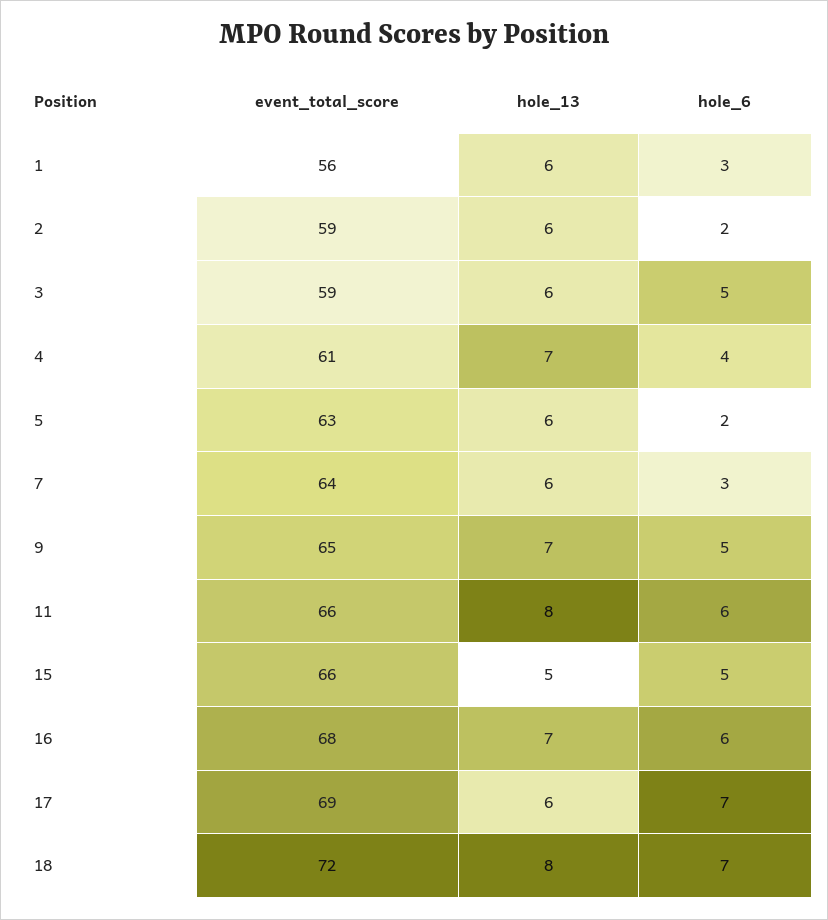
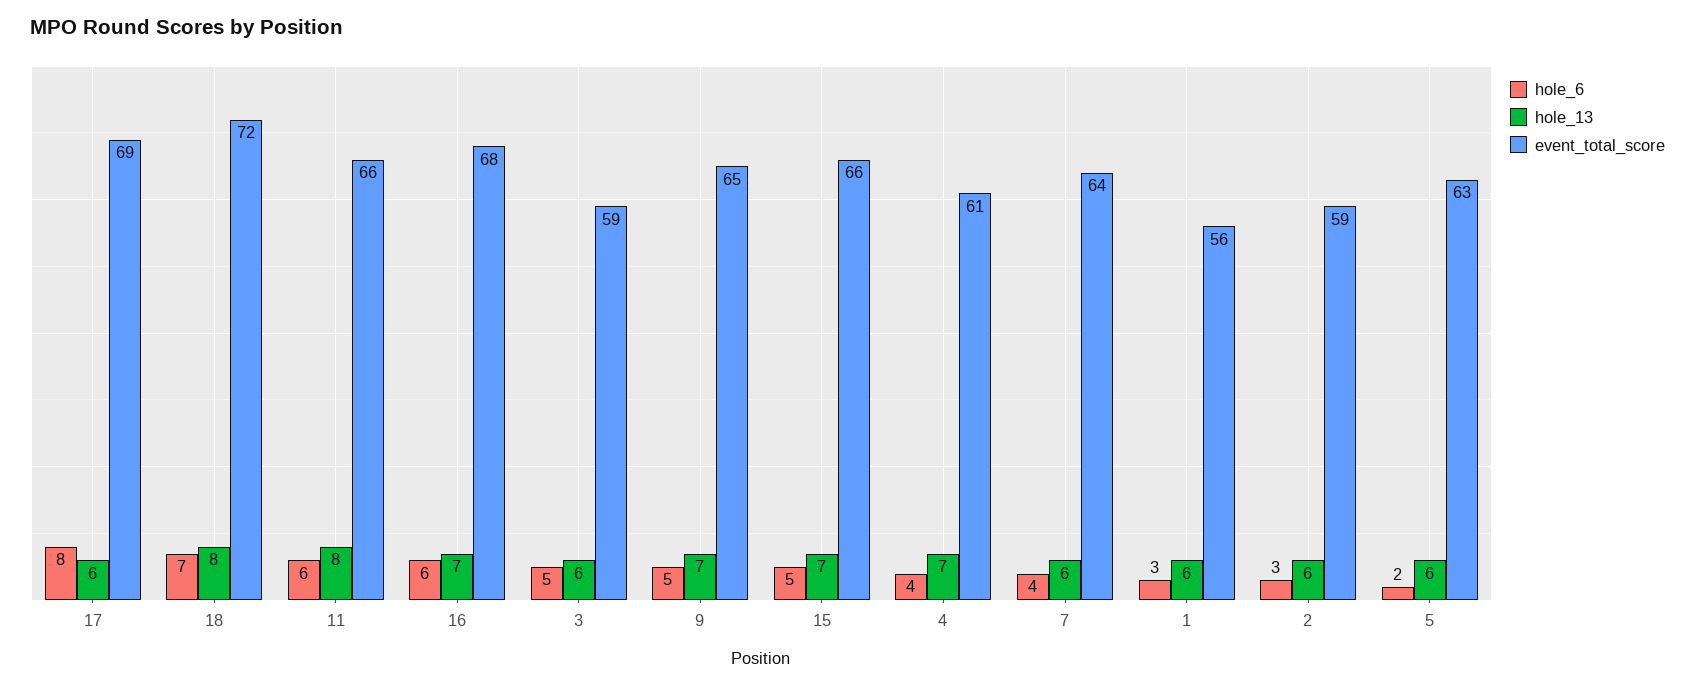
  {
    "event_total_score": {
      "1": 56,
      "2": 59,
      "3": 59,
      "4": 61,
      "5": 63,
      "7": 64,
      "9": 65,
      "11": 66,
      "15": 66,
      "16": 68,
      "17": 69,
      "18": 72
    },
    "hole_13": {
      "1": 6,
      "2": 6,
      "3": 6,
      "4": 7,
      "5": 6,
      "7": 6,
      "9": 7,
      "11": 8,
-     "15": 5,
+     "15": 7,
      "16": 7,
      "17": 6,
      "18": 8
    },
    "hole_6": {
      "1": 3,
-     "2": 2,
+     "2": 3,
      "3": 5,
      "4": 4,
      "5": 2,
-     "7": 3,
+     "7": 4,
      "9": 5,
      "11": 6,
      "15": 5,
      "16": 6,
-     "17": 7,
+     "17": 8,
      "18": 7
    }
  }

